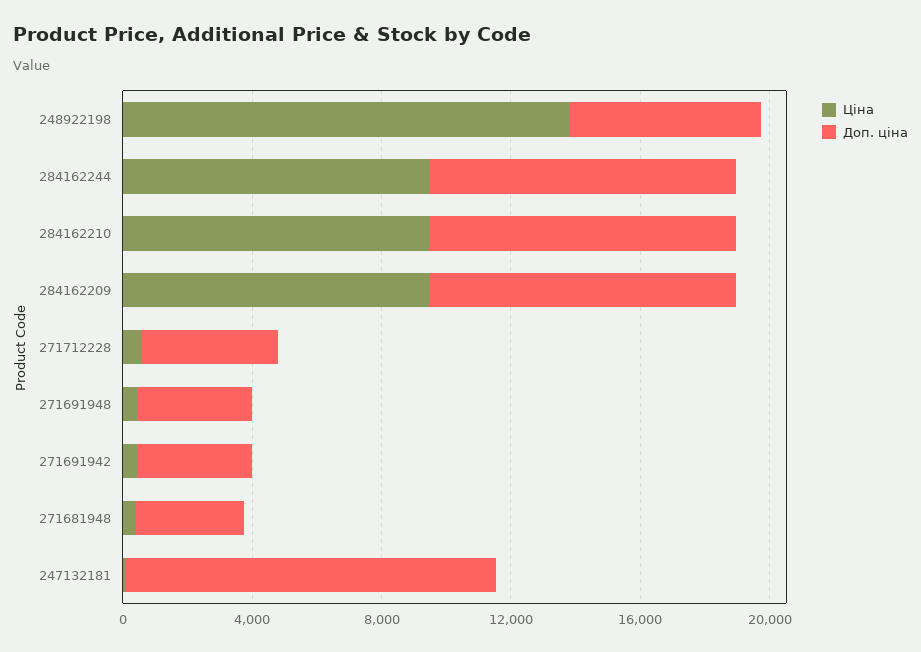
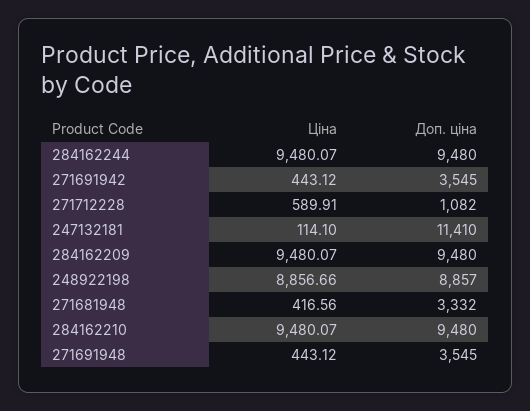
  {
    "Ціна": {
-     "248922198": 14000,
+     "248922198": 8856.66,
      "284162244": 9480.07,
      "284162210": 9480.07,
      "284162209": 9480.07,
      "271712228": 589.91,
      "271691948": 443.12,
      "271691942": 443.12,
      "271681948": 416.56,
      "247132181": 114.1
    },
    "Доп. ціна": {
-     "248922198": 6000,
+     "248922198": 8857,
      "284162244": 9480,
      "284162210": 9480,
      "284162209": 9480,
-     "271712228": 4000,
+     "271712228": 1082,
      "271691948": 3545,
      "271691942": 3545,
      "271681948": 3332,
      "247132181": 11410
    }
  }

